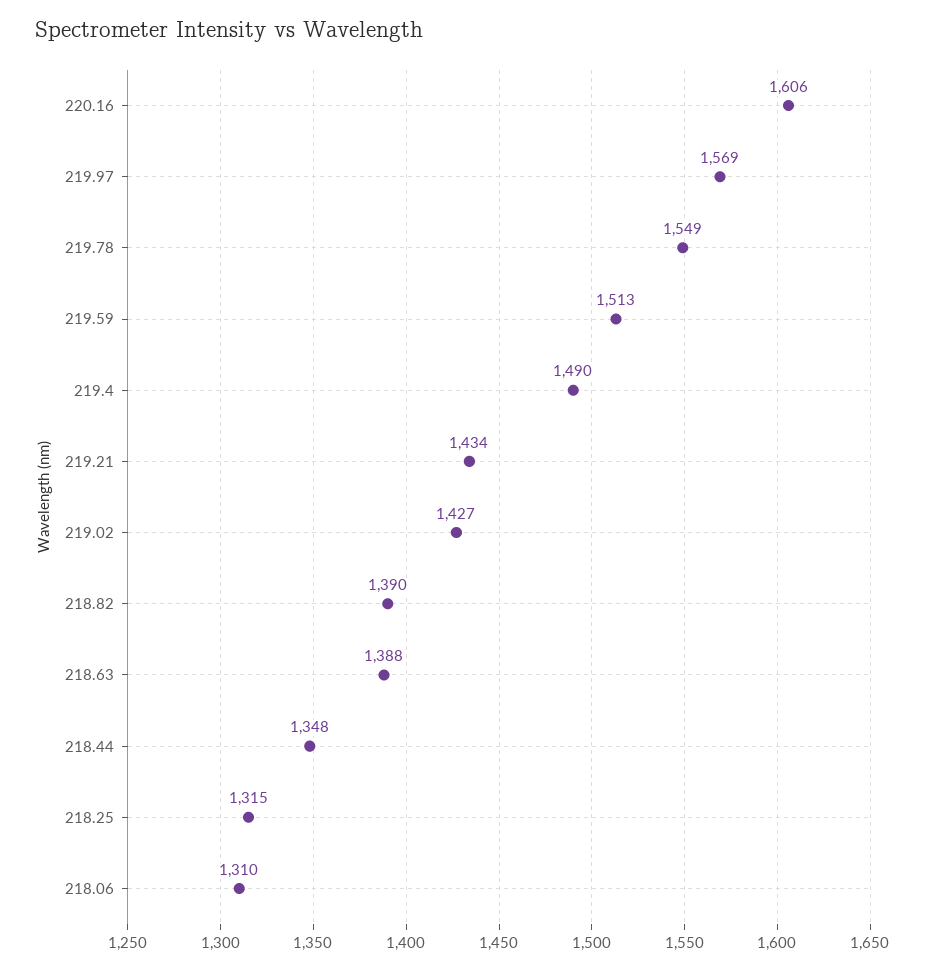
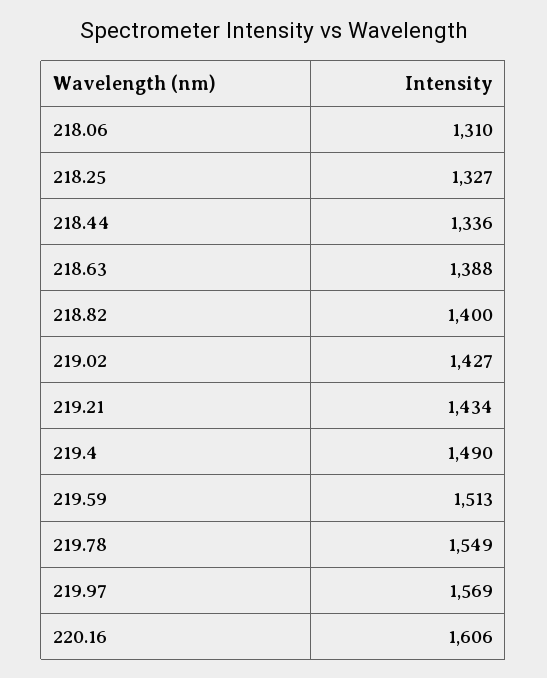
  {
    "220.16": 1606,
    "219.97": 1569,
    "219.78": 1549,
    "219.59": 1513,
    "219.4": 1490,
    "219.21": 1434,
    "219.02": 1427,
-   "218.82": 1390,
+   "218.82": 1400,
    "218.63": 1388,
-   "218.44": 1348,
+   "218.44": 1336,
-   "218.25": 1315,
+   "218.25": 1327,
    "218.06": 1310
  }

